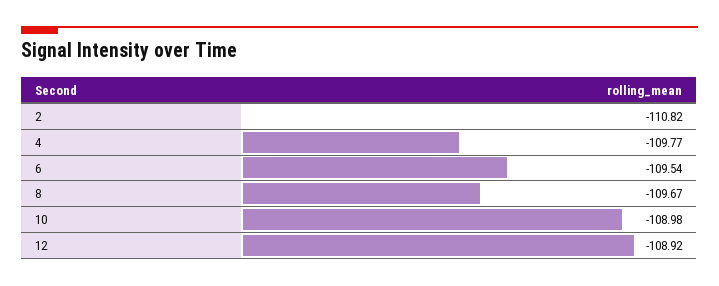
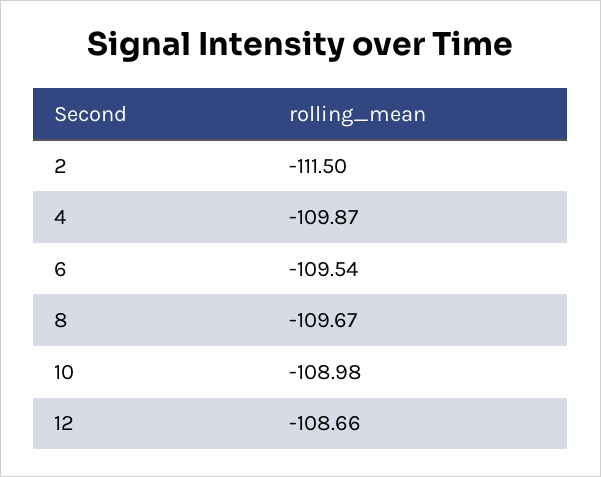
  {
-   "2": -110.82,
+   "2": -111.5,
-   "4": -109.77,
+   "4": -109.87,
    "6": -109.54,
    "8": -109.67,
    "10": -108.98,
-   "12": -108.92
+   "12": -108.66
  }

